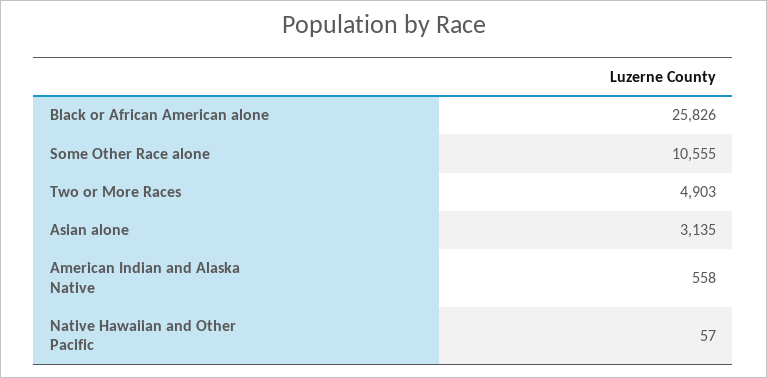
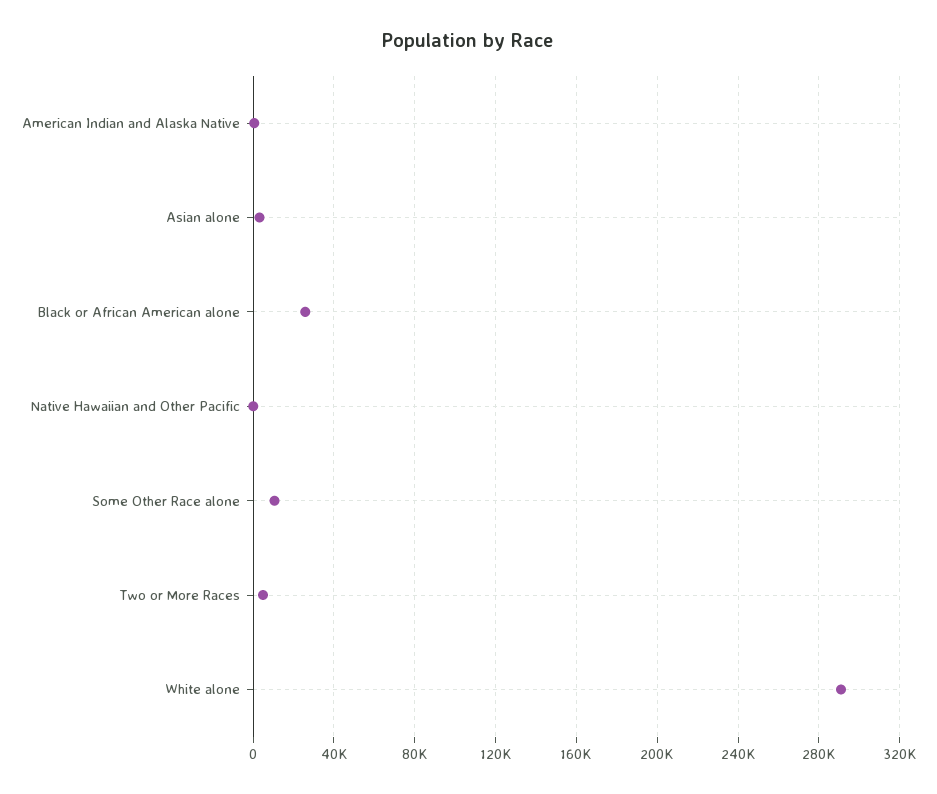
  {
    "Black or African American alone": 25826,
    "Some Other Race alone": 10555,
    "Two or More Races": 4903,
    "Asian alone": 3135,
    "American Indian and Alaska Native": 558,
-   "Native Hawaiian and Other Pacific": 57
+   "Native Hawaiian and Other Pacific": 57,
+   "White alone": 290000
  }

